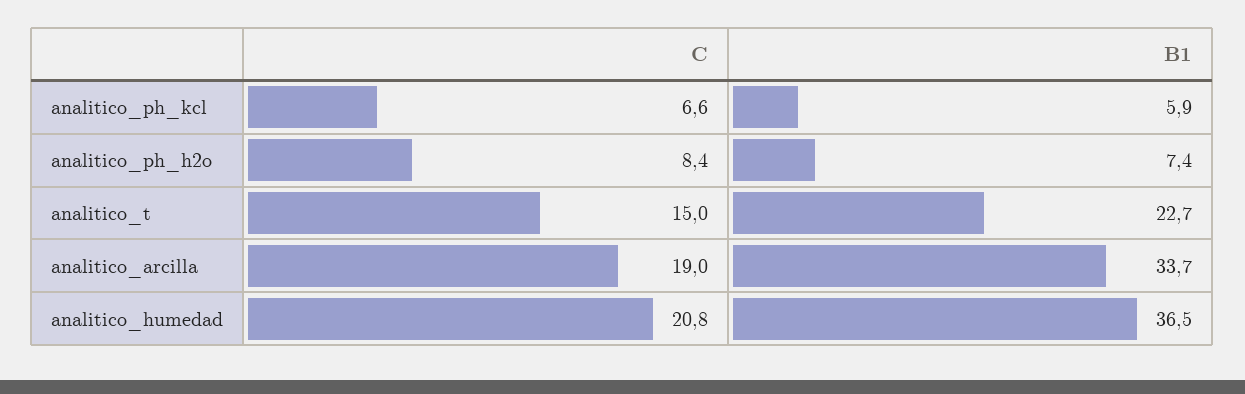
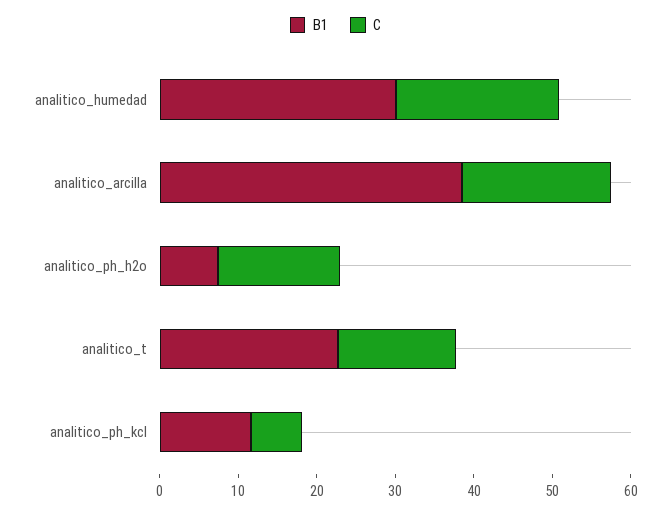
  {
    "C": {
      "analitico_ph_kcl": 6.6,
-     "analitico_ph_h2o": 8.4,
+     "analitico_ph_h2o": 16,
      "analitico_t": 15,
      "analitico_arcilla": 19,
      "analitico_humedad": 20.8
    },
    "B1": {
-     "analitico_ph_kcl": 5.9,
+     "analitico_ph_kcl": 12,
      "analitico_ph_h2o": 7.4,
      "analitico_t": 22.7,
-     "analitico_arcilla": 33.7,
+     "analitico_arcilla": 38,
-     "analitico_humedad": 36.5
+     "analitico_humedad": 30
    }
  }

